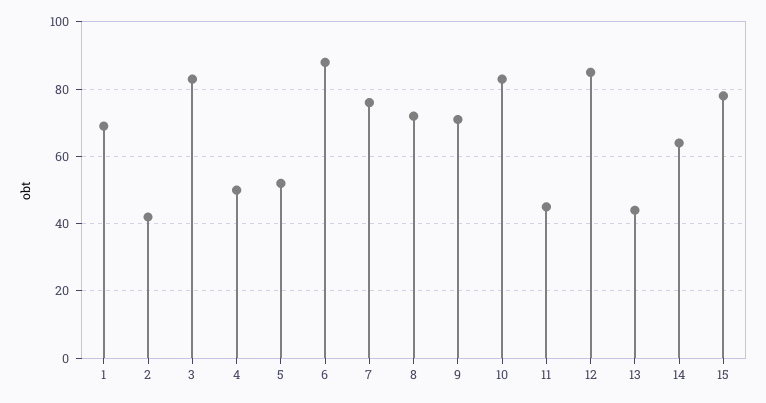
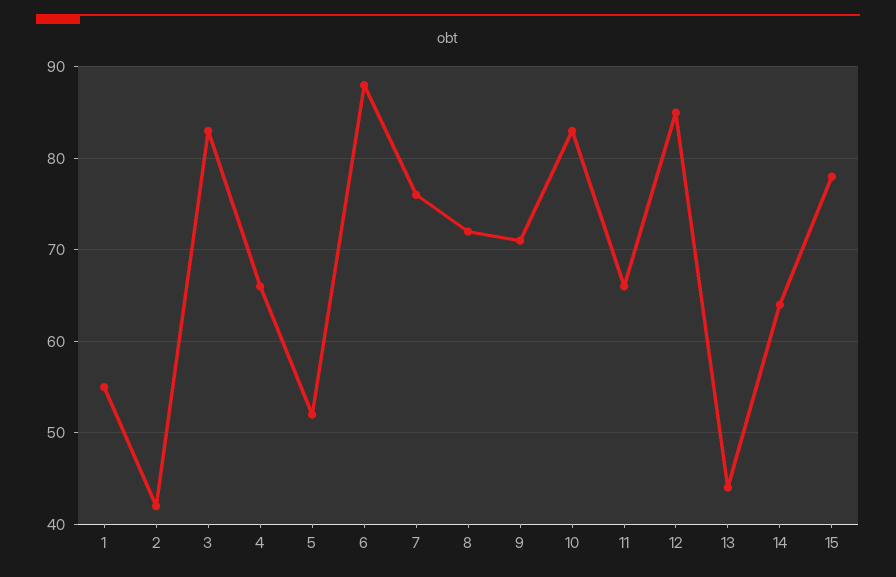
  {
-   "1": 70,
+   "1": 55,
    "2": 42,
    "3": 83,
-   "4": 50,
+   "4": 66,
    "5": 52,
    "6": 88,
    "7": 76,
    "8": 72,
    "9": 71,
    "10": 83,
-   "11": 45,
+   "11": 66,
    "12": 85,
    "13": 44,
    "14": 64,
    "15": 78
  }

